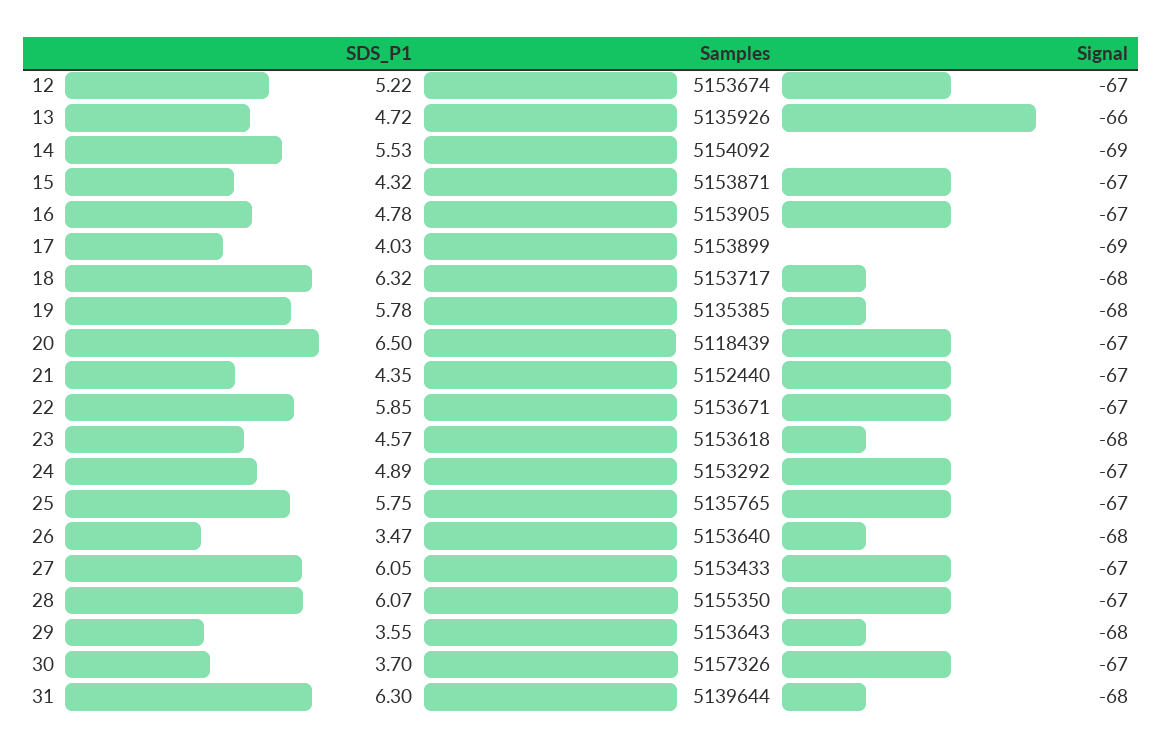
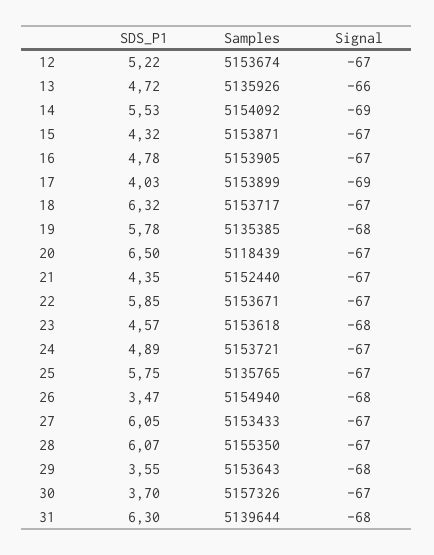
  {
    "SDS_P1": {
      "12": 5.22,
      "13": 4.72,
      "14": 5.53,
      "15": 4.32,
      "16": 4.78,
      "17": 4.03,
      "18": 6.32,
      "19": 5.78,
      "20": 6.5,
      "21": 4.35,
      "22": 5.85,
      "23": 4.57,
      "24": 4.89,
      "25": 5.75,
      "26": 3.47,
      "27": 6.05,
      "28": 6.07,
      "29": 3.55,
      "30": 3.7,
      "31": 6.3
    },
    "Samples": {
      "12": 5153674,
      "13": 5135926,
      "14": 5154092,
      "15": 5153871,
      "16": 5153905,
      "17": 5153899,
      "18": 5153717,
      "19": 5135385,
      "20": 5118439,
      "21": 5152440,
      "22": 5153671,
      "23": 5153618,
-     "24": 5153292,
+     "24": 5153721,
      "25": 5135765,
-     "26": 5153640,
+     "26": 5154940,
      "27": 5153433,
      "28": 5155350,
      "29": 5153643,
      "30": 5157326,
      "31": 5139644
    },
    "Signal": {
      "12": -67,
      "13": -66,
      "14": -69,
      "15": -67,
      "16": -67,
      "17": -69,
-     "18": -68,
+     "18": -67,
      "19": -68,
      "20": -67,
      "21": -67,
      "22": -67,
      "23": -68,
      "24": -67,
      "25": -67,
      "26": -68,
      "27": -67,
      "28": -67,
      "29": -68,
      "30": -67,
      "31": -68
    }
  }

